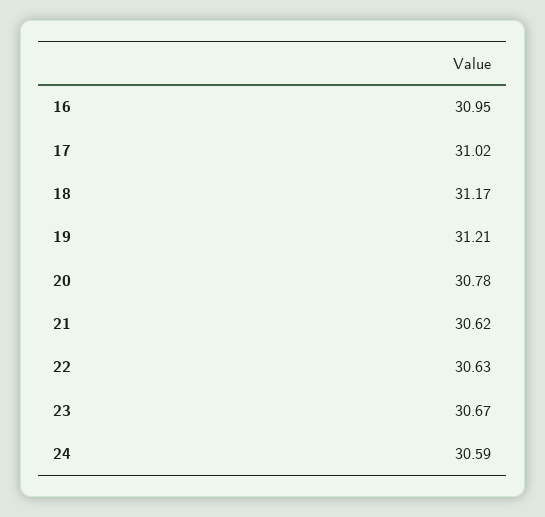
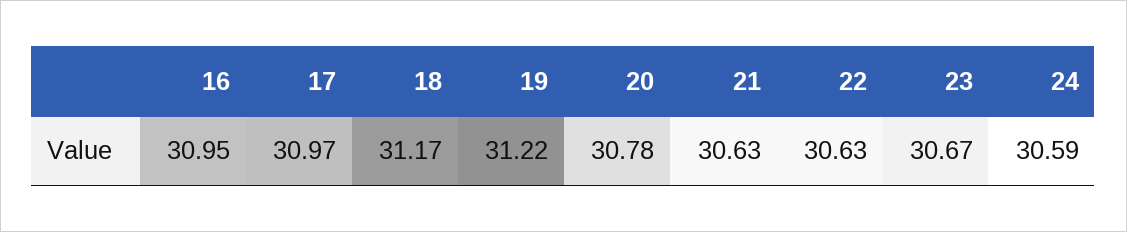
  {
    "16": 30.95,
-   "17": 31.02,
+   "17": 30.97,
    "18": 31.17,
-   "19": 31.21,
+   "19": 31.22,
    "20": 30.78,
-   "21": 30.62,
+   "21": 30.63,
    "22": 30.63,
    "23": 30.67,
    "24": 30.59
  }

